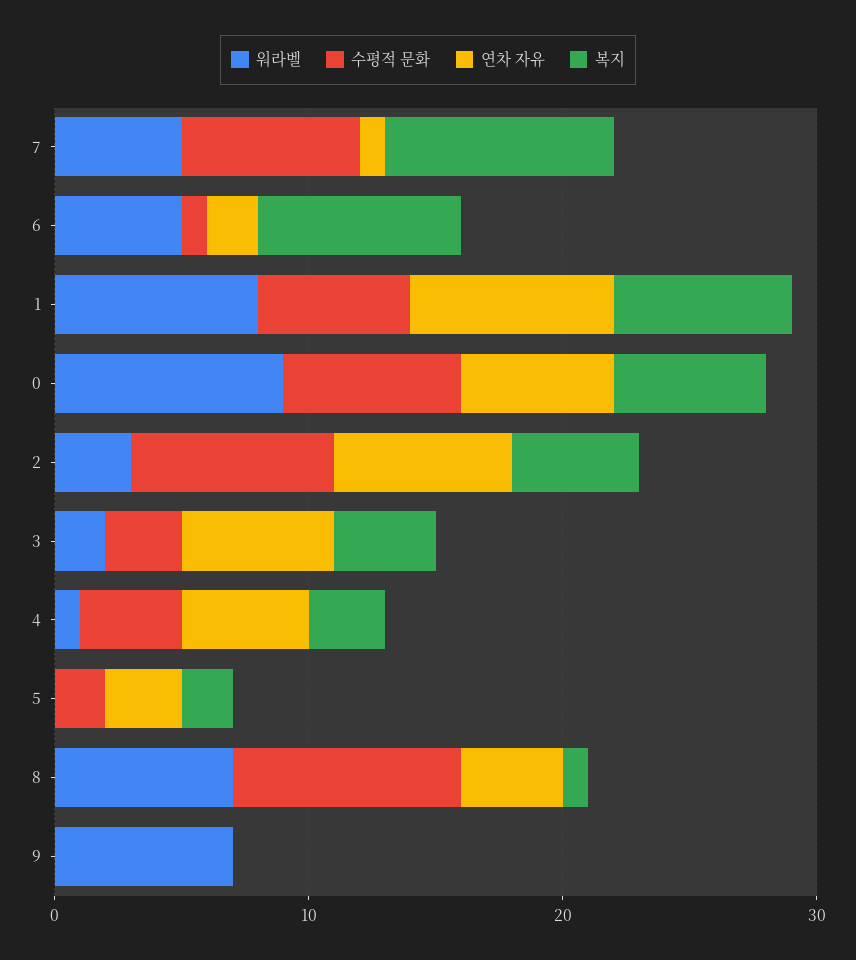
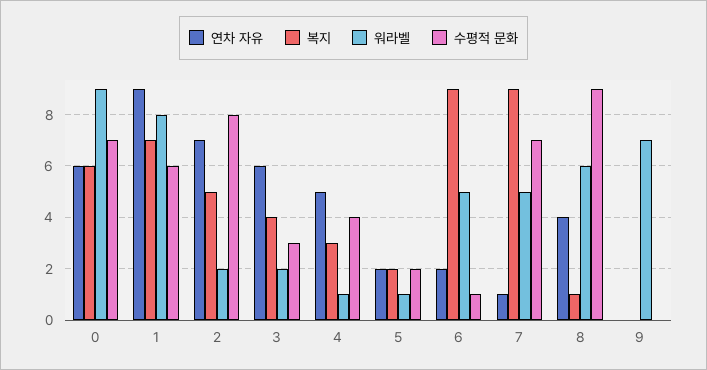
  {
    "워라벨": {
      "7": 5,
      "6": 5,
      "1": 8,
      "0": 9,
-     "2": 3,
+     "2": 2,
      "3": 2,
      "4": 1,
-     "5": 0,
+     "5": 1,
-     "8": 7,
+     "8": 6,
      "9": 7
    },
    "수평적 문화": {
      "7": 7,
      "6": 1,
      "1": 6,
      "0": 7,
      "2": 8,
      "3": 3,
      "4": 4,
      "5": 2,
      "8": 9,
      "9": 0
    },
    "연차 자유": {
      "7": 1,
      "6": 2,
-     "1": 8,
+     "1": 9,
      "0": 6,
      "2": 7,
      "3": 6,
      "4": 5,
-     "5": 3,
+     "5": 2,
      "8": 4,
      "9": 0
    },
    "복지": {
      "7": 9,
-     "6": 8,
+     "6": 9,
      "1": 7,
      "0": 6,
      "2": 5,
      "3": 4,
      "4": 3,
      "5": 2,
      "8": 1,
      "9": 0
    }
  }

